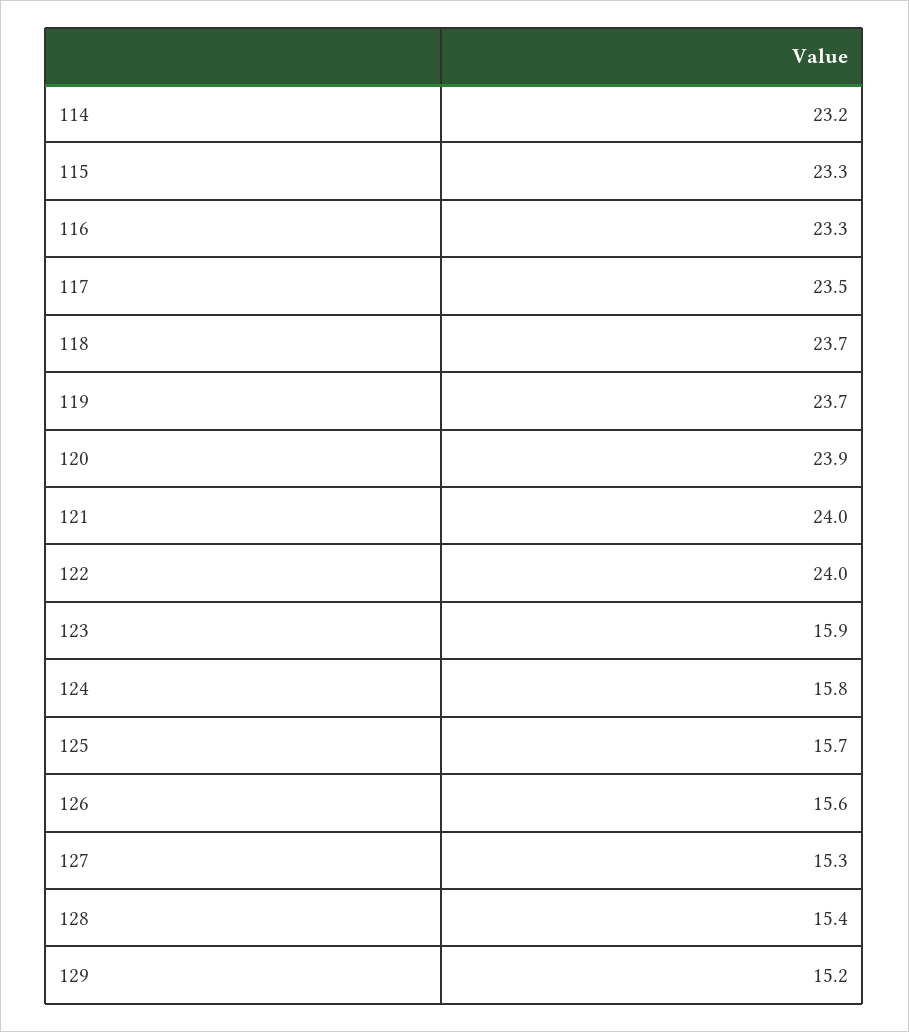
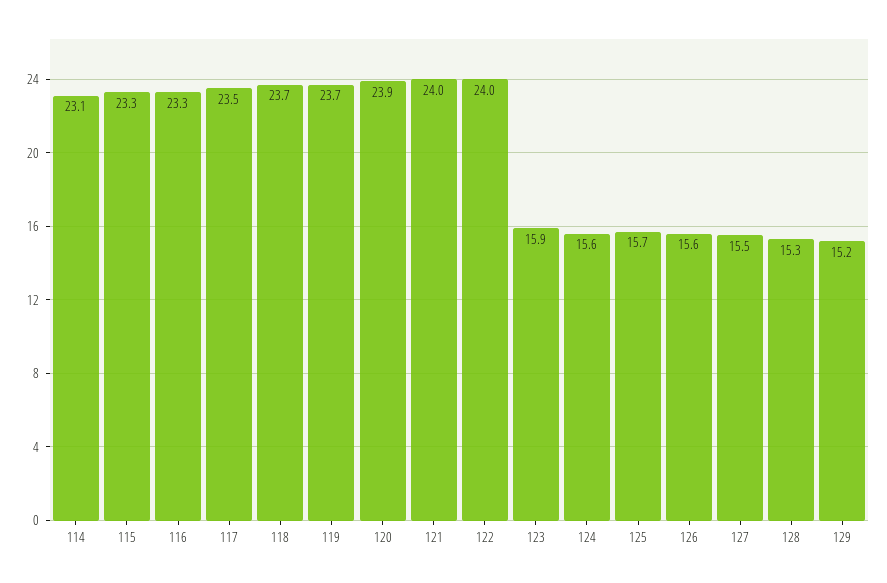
  {
-   "114": 23.2,
+   "114": 23.1,
    "115": 23.3,
    "116": 23.3,
    "117": 23.5,
    "118": 23.7,
    "119": 23.7,
    "120": 23.9,
    "121": 24,
    "122": 24,
    "123": 15.9,
-   "124": 15.8,
+   "124": 15.6,
    "125": 15.7,
    "126": 15.6,
-   "127": 15.3,
+   "127": 15.5,
-   "128": 15.4,
+   "128": 15.3,
    "129": 15.2
  }

